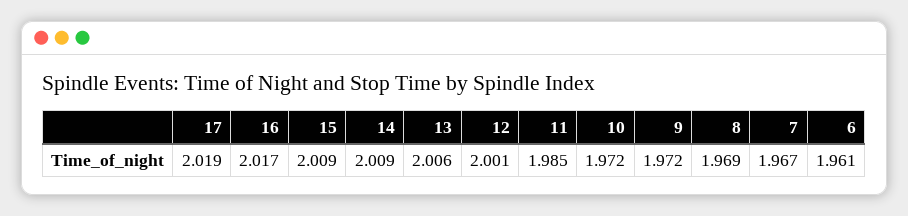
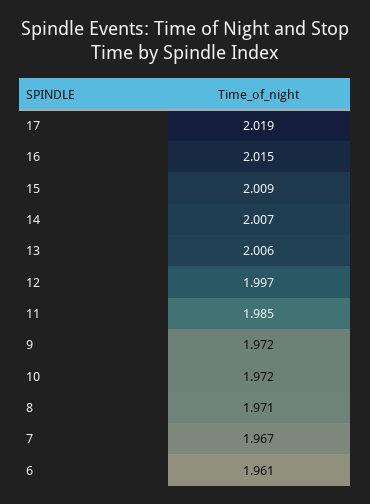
  {
    "17": 2.019,
-   "16": 2.017,
+   "16": 2.015,
    "15": 2.009,
-   "14": 2.009,
+   "14": 2.007,
    "13": 2.006,
-   "12": 2.001,
+   "12": 1.997,
    "11": 1.985,
    "10": 1.972,
    "9": 1.972,
-   "8": 1.969,
+   "8": 1.971,
    "7": 1.967,
    "6": 1.961
  }

